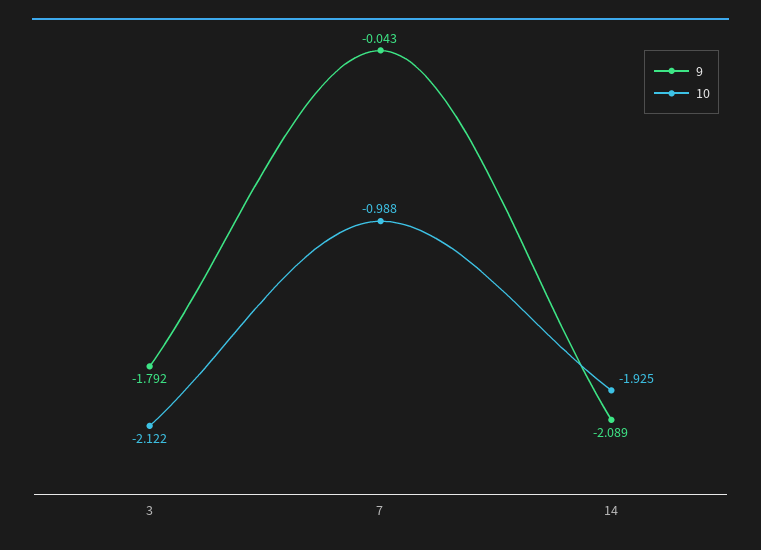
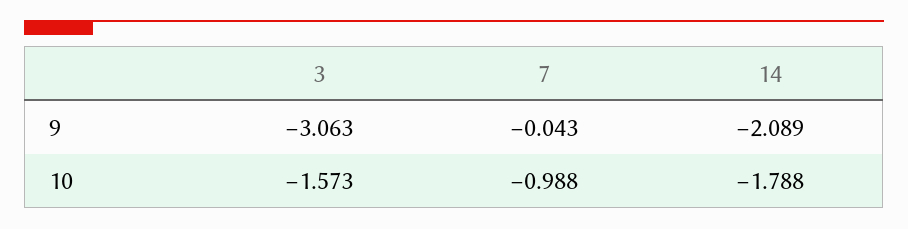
  {
    "9": {
-     "3": -1.792,
+     "3": -3.063,
      "7": -0.043,
      "14": -2.089
    },
    "10": {
-     "3": -2.122,
+     "3": -1.573,
      "7": -0.988,
-     "14": -1.925
+     "14": -1.788
    }
  }

